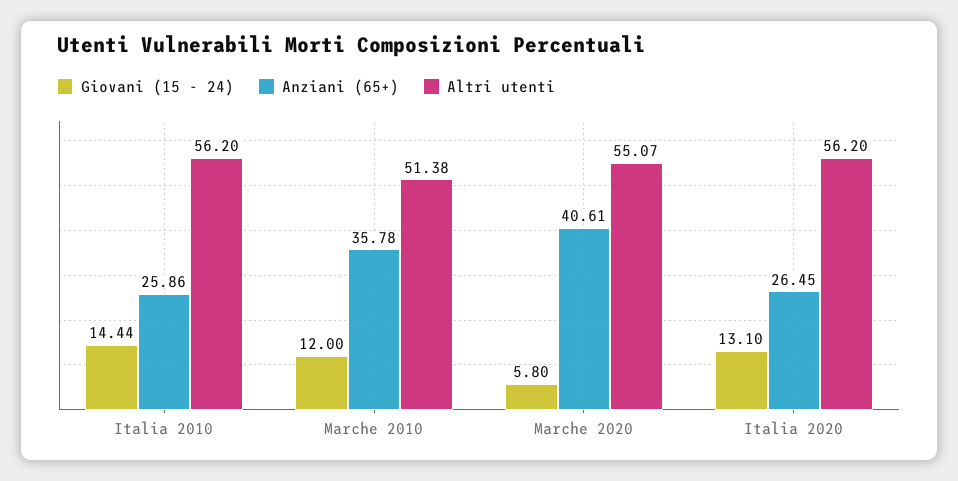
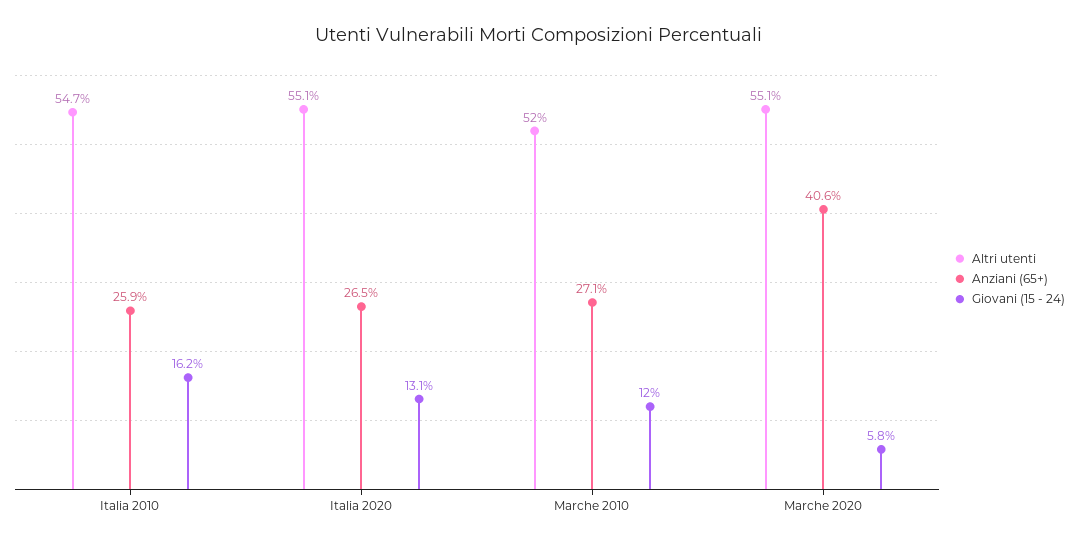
  {
    "Giovani (15 - 24)": {
-     "Italia 2010": 14.44,
+     "Italia 2010": 16.2,
      "Marche 2010": 12,
      "Marche 2020": 5.8,
      "Italia 2020": 13.1
    },
    "Anziani (65+)": {
      "Italia 2010": 25.86,
-     "Marche 2010": 35.78,
+     "Marche 2010": 27.1,
      "Marche 2020": 40.61,
      "Italia 2020": 26.45
    },
    "Altri utenti": {
-     "Italia 2010": 56.2,
+     "Italia 2010": 54.7,
-     "Marche 2010": 51.38,
+     "Marche 2010": 52,
      "Marche 2020": 55.07,
-     "Italia 2020": 56.2
+     "Italia 2020": 55.1
    }
  }

